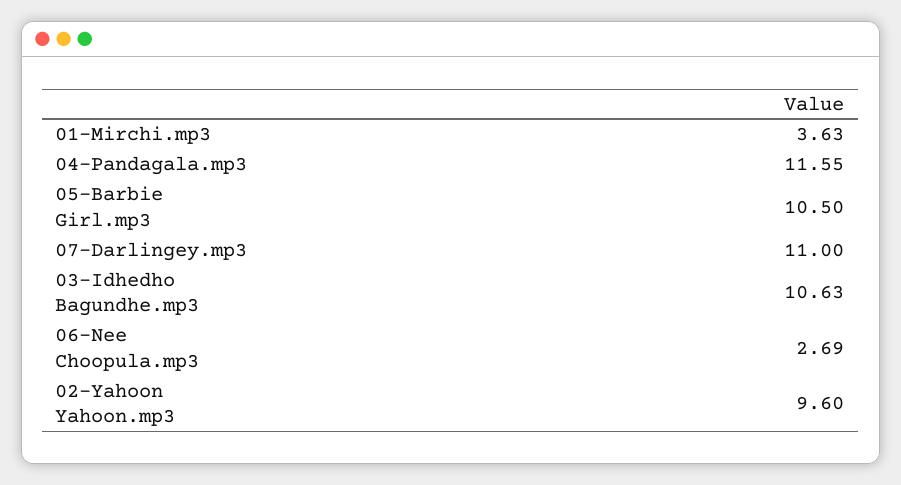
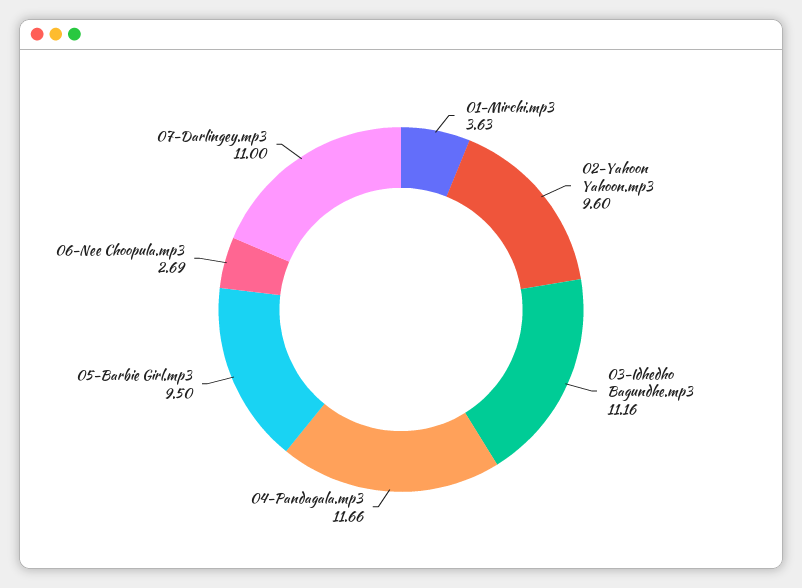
  {
    "01-Mirchi.mp3": 3.63,
-   "04-Pandagala.mp3": 11.55,
+   "04-Pandagala.mp3": 11.66,
-   "05-Barbie Girl.mp3": 10.5,
+   "05-Barbie Girl.mp3": 9.5,
    "07-Darlingey.mp3": 11,
-   "03-Idhedho Bagundhe.mp3": 10.63,
+   "03-Idhedho Bagundhe.mp3": 11.16,
    "06-Nee Choopula.mp3": 2.69,
    "02-Yahoon Yahoon.mp3": 9.6
  }

